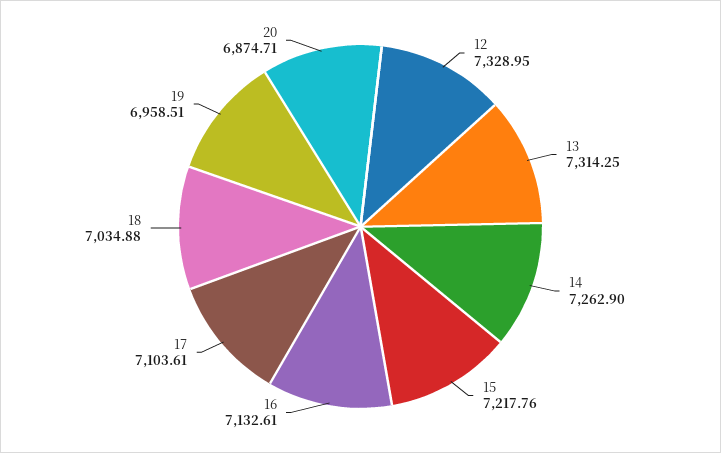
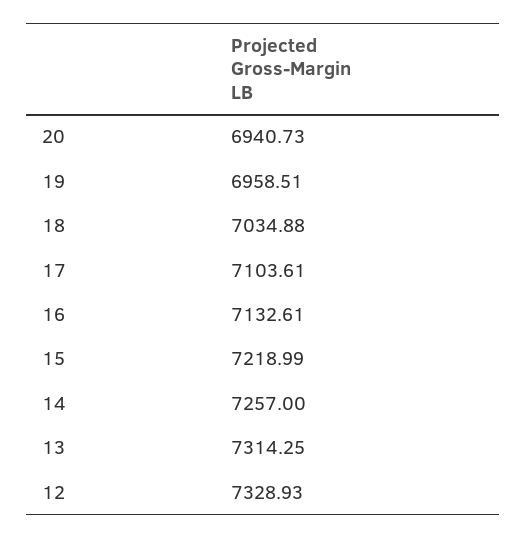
  {
-   "12": 7328.95,
+   "12": 7328.93,
    "13": 7314.25,
-   "14": 7262.9,
+   "14": 7257,
-   "15": 7217.76,
+   "15": 7218.99,
    "16": 7132.61,
    "17": 7103.61,
    "18": 7034.88,
    "19": 6958.51,
-   "20": 6874.71
+   "20": 6940.73
  }

